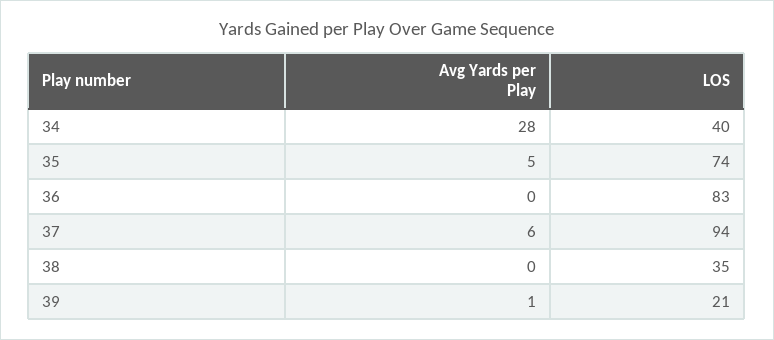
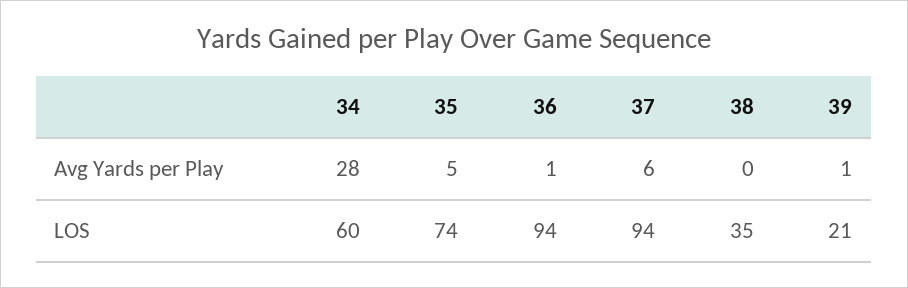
  {
    "Avg Yards per Play": {
      "34": 28,
      "35": 5,
-     "36": 0,
+     "36": 1,
      "37": 6,
      "38": 0,
      "39": 1
    },
    "LOS": {
-     "34": 40,
+     "34": 60,
      "35": 74,
-     "36": 83,
+     "36": 94,
      "37": 94,
      "38": 35,
      "39": 21
    }
  }

